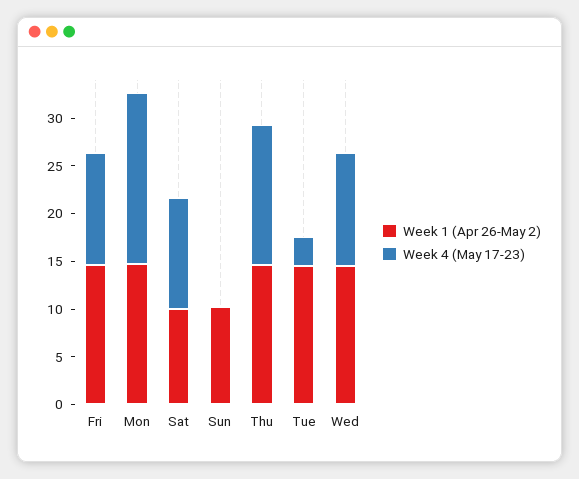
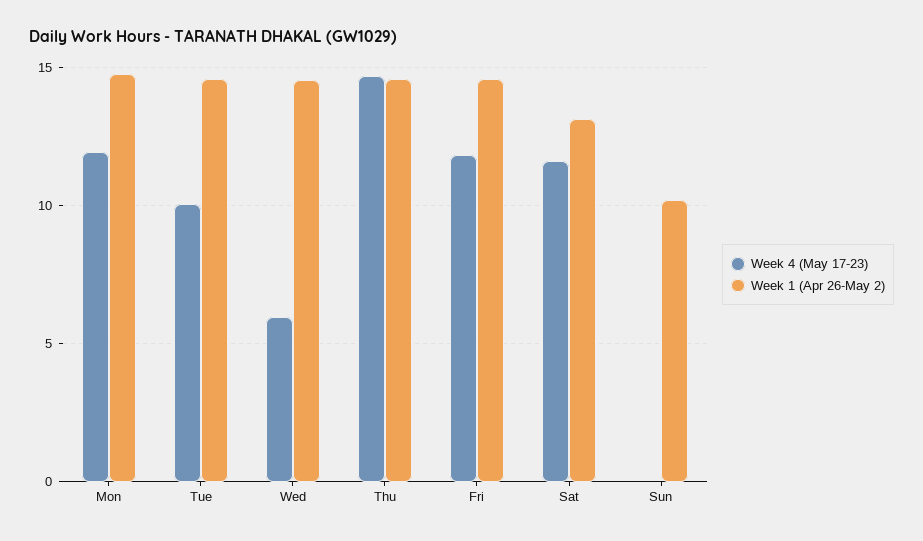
  {
    "Week 1 (Apr 26-May 2)": {
      "Fri": 14.5,
      "Mon": 15,
-     "Sat": 10,
+     "Sat": 13,
      "Sun": 10,
      "Thu": 14.5,
      "Tue": 14.5,
      "Wed": 14.5
    },
    "Week 4 (May 17-23)": {
      "Fri": 12,
-     "Mon": 18,
+     "Mon": 12,
      "Sat": 11.5,
      "Sun": 0,
      "Thu": 14.5,
-     "Tue": 3,
+     "Tue": 10,
-     "Wed": 12
+     "Wed": 6
    }
  }

